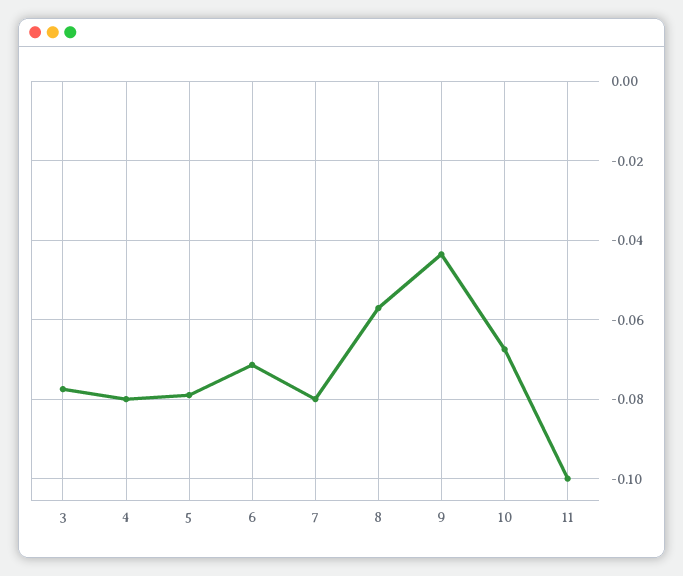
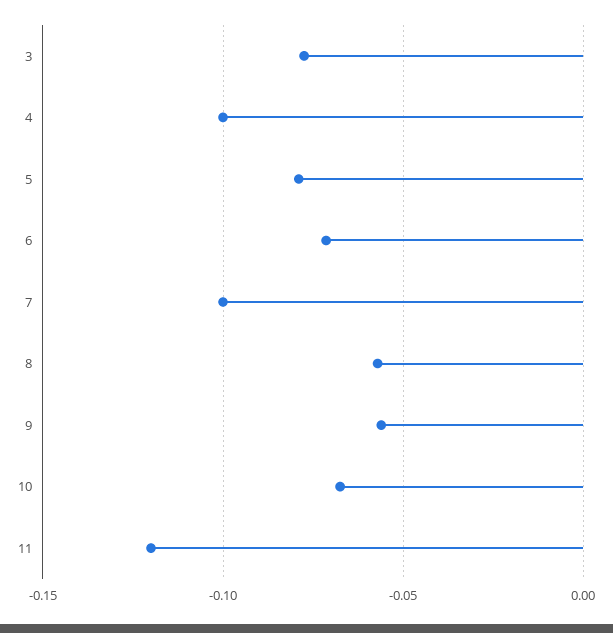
  {
    "3": -0.078,
-   "4": -0.08,
+   "4": -0.1,
    "5": -0.08,
    "6": -0.072,
-   "7": -0.08,
+   "7": -0.1,
    "8": -0.058,
-   "9": -0.044,
+   "9": -0.055,
    "10": -0.068,
-   "11": -0.1
+   "11": -0.12
  }

